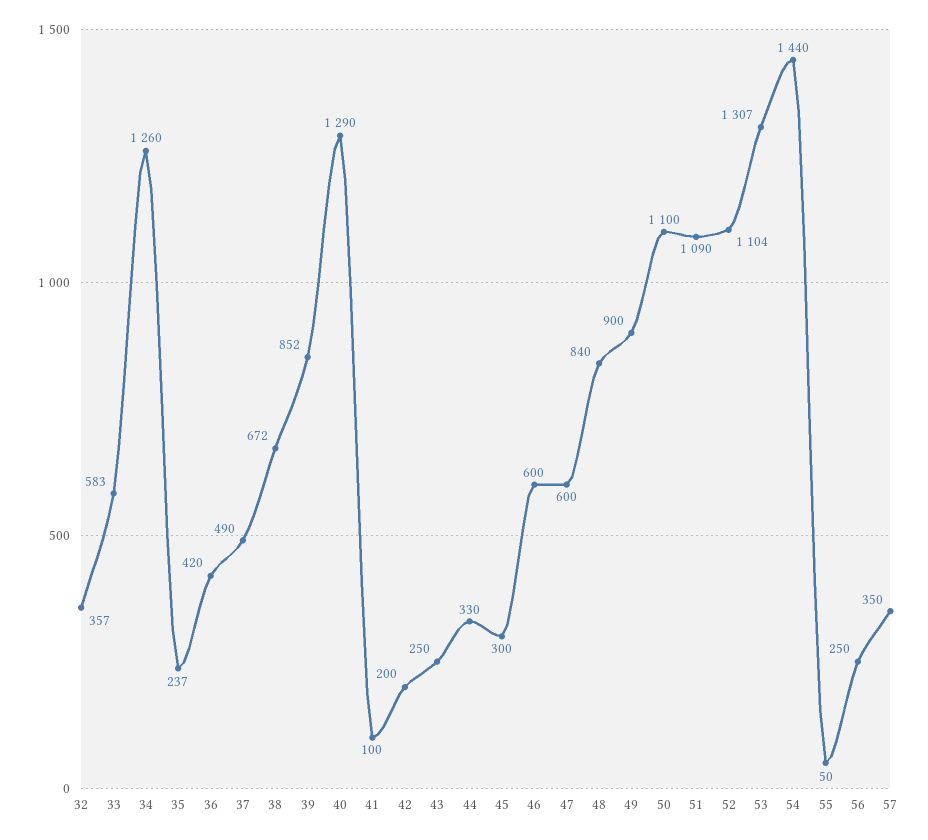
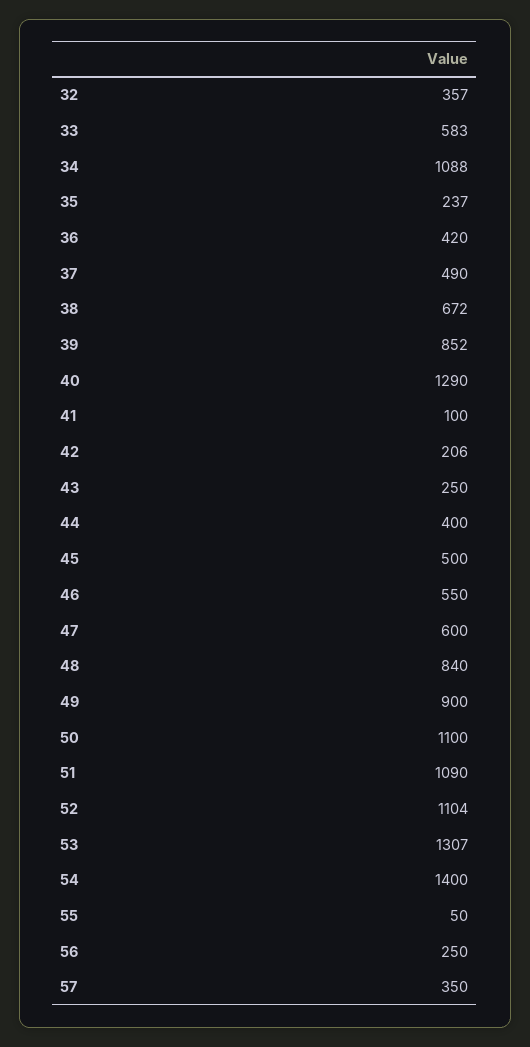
  {
    "32": 357,
    "33": 583,
-   "34": 1260,
+   "34": 1088,
    "35": 237,
    "36": 420,
    "37": 490,
    "38": 672,
    "39": 852,
    "40": 1290,
    "41": 100,
-   "42": 200,
+   "42": 206,
    "43": 250,
-   "44": 330,
+   "44": 400,
-   "45": 300,
+   "45": 500,
-   "46": 600,
+   "46": 550,
    "47": 600,
    "48": 840,
    "49": 900,
    "50": 1100,
    "51": 1090,
    "52": 1104,
    "53": 1307,
-   "54": 1440,
+   "54": 1400,
    "55": 50,
    "56": 250,
    "57": 350
  }

